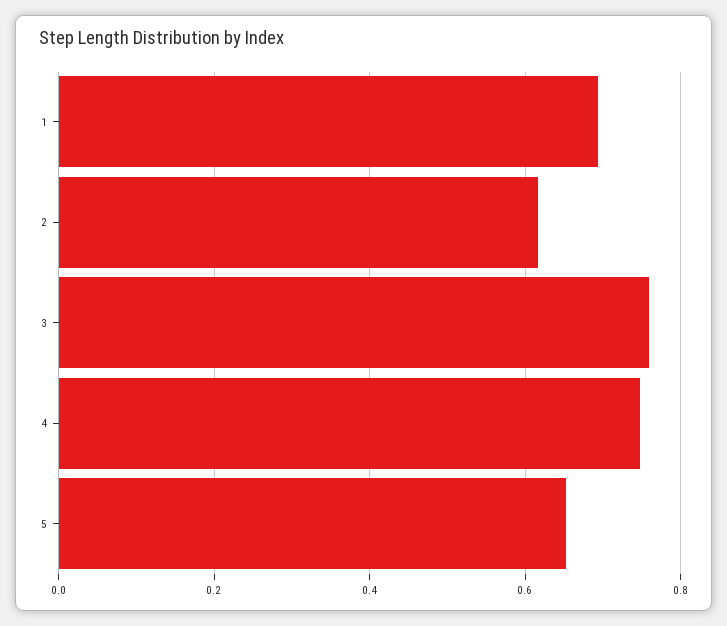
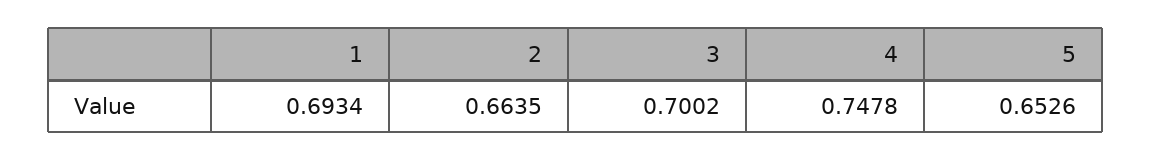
  {
    "1": 0.6934,
-   "2": 0.62,
+   "2": 0.6635,
-   "3": 0.76,
+   "3": 0.7002,
    "4": 0.7478,
    "5": 0.6526
  }

